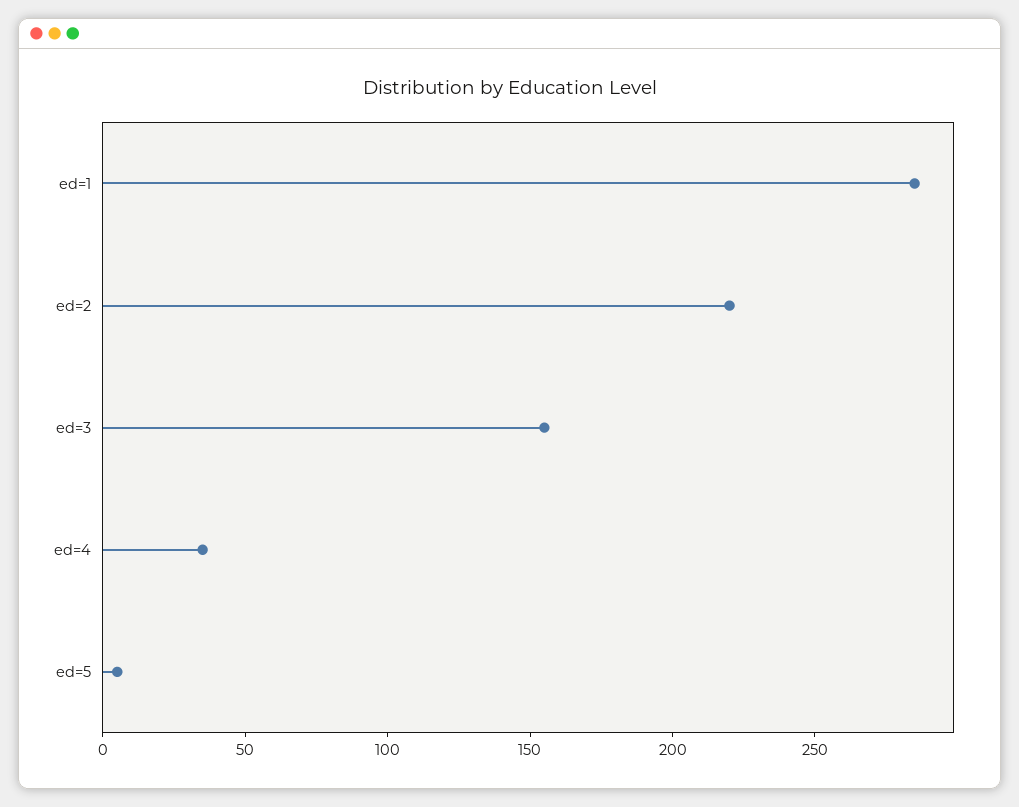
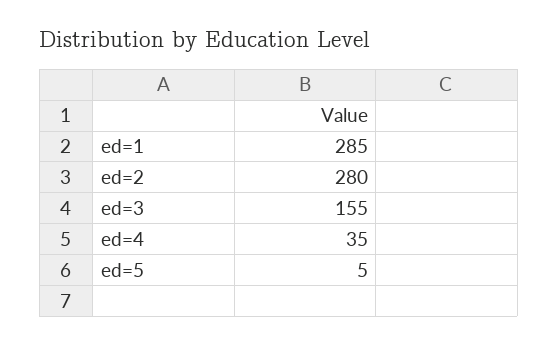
  {
    "ed=1": 285,
-   "ed=2": 220,
+   "ed=2": 280,
    "ed=3": 155,
    "ed=4": 35,
    "ed=5": 5
  }

